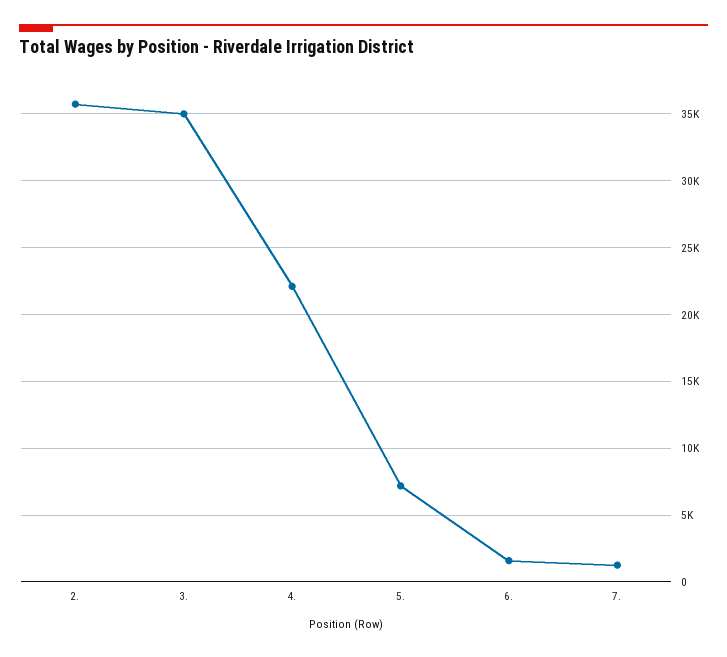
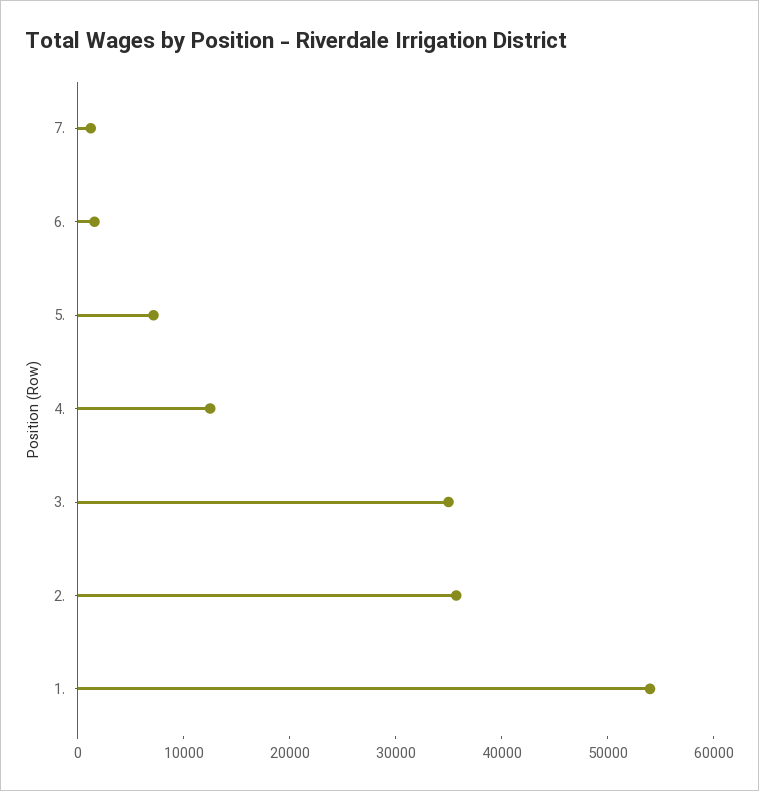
  {
    "2.": 35500,
    "3.": 35000,
-   "4.": 22000,
+   "4.": 12000,
    "5.": 7000,
    "6.": 1500,
-   "7.": 1500
+   "7.": 1500,
+   "1.": 54000
  }

